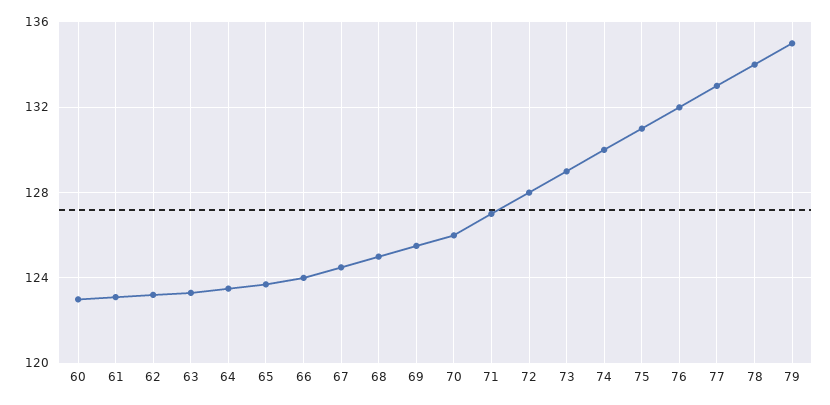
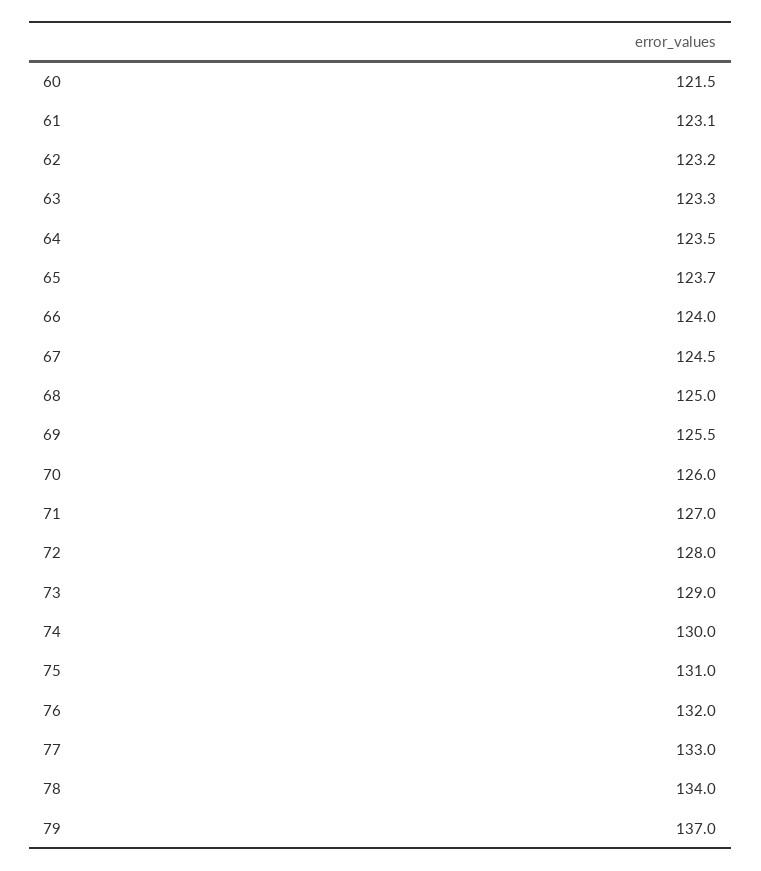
  {
-   "60": 123,
+   "60": 121.5,
    "61": 123.1,
    "62": 123.2,
    "63": 123.3,
    "64": 123.5,
    "65": 123.7,
    "66": 124,
    "67": 124.5,
    "68": 125,
    "69": 125.5,
    "70": 126,
    "71": 127,
    "72": 128,
    "73": 129,
    "74": 130,
    "75": 131,
    "76": 132,
    "77": 133,
    "78": 134,
-   "79": 135
+   "79": 137
  }

